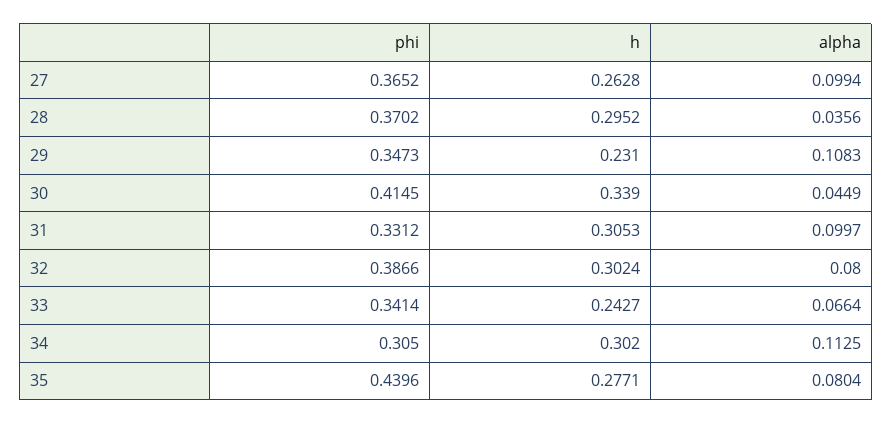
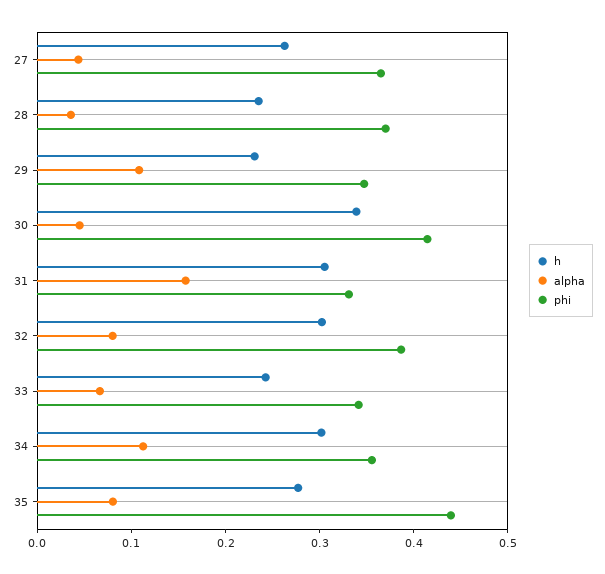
  {
    "phi": {
      "27": 0.3652,
      "28": 0.3702,
      "29": 0.3473,
      "30": 0.4145,
      "31": 0.3312,
      "32": 0.3866,
      "33": 0.3414,
-     "34": 0.305,
+     "34": 0.36,
      "35": 0.4396
    },
    "h": {
      "27": 0.2628,
-     "28": 0.2952,
+     "28": 0.24,
      "29": 0.231,
      "30": 0.339,
      "31": 0.3053,
      "32": 0.3024,
      "33": 0.2427,
      "34": 0.302,
      "35": 0.2771
    },
    "alpha": {
-     "27": 0.0994,
+     "27": 0.04,
      "28": 0.0356,
      "29": 0.1083,
      "30": 0.0449,
-     "31": 0.0997,
+     "31": 0.16,
      "32": 0.08,
      "33": 0.0664,
      "34": 0.1125,
      "35": 0.0804
    }
  }

